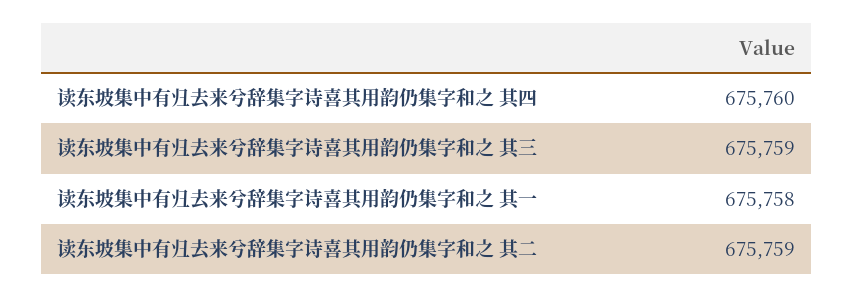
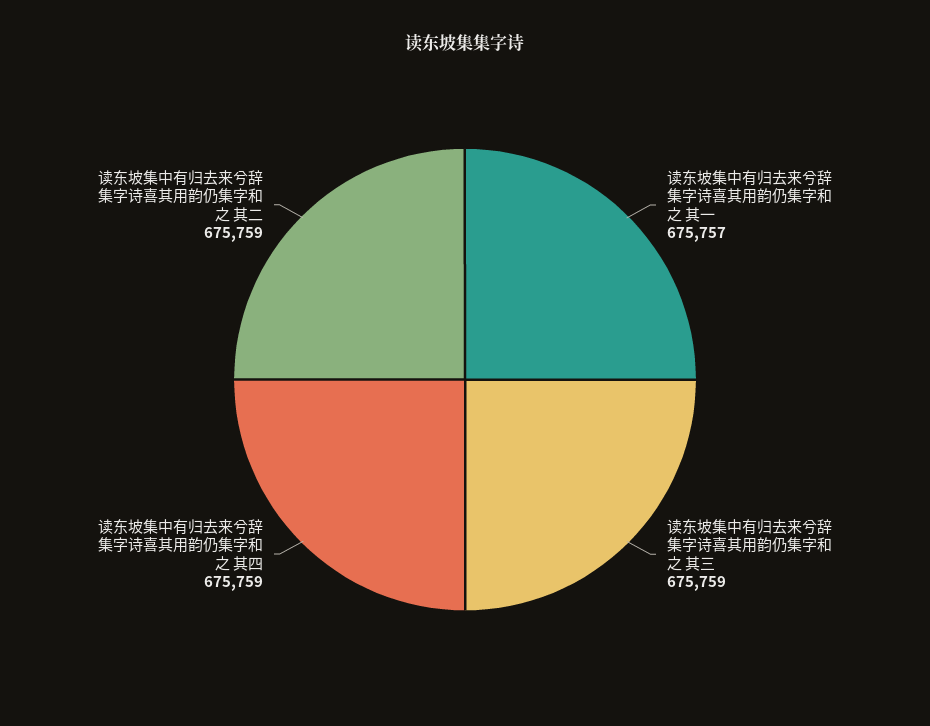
  {
-   "读东坡集中有归去来兮辞集字诗喜其用韵仍集字和之 其四": 675760,
+   "读东坡集中有归去来兮辞集字诗喜其用韵仍集字和之 其四": 675759,
    "读东坡集中有归去来兮辞集字诗喜其用韵仍集字和之 其三": 675759,
-   "读东坡集中有归去来兮辞集字诗喜其用韵仍集字和之 其一": 675758,
+   "读东坡集中有归去来兮辞集字诗喜其用韵仍集字和之 其一": 675757,
    "读东坡集中有归去来兮辞集字诗喜其用韵仍集字和之 其二": 675759
  }

